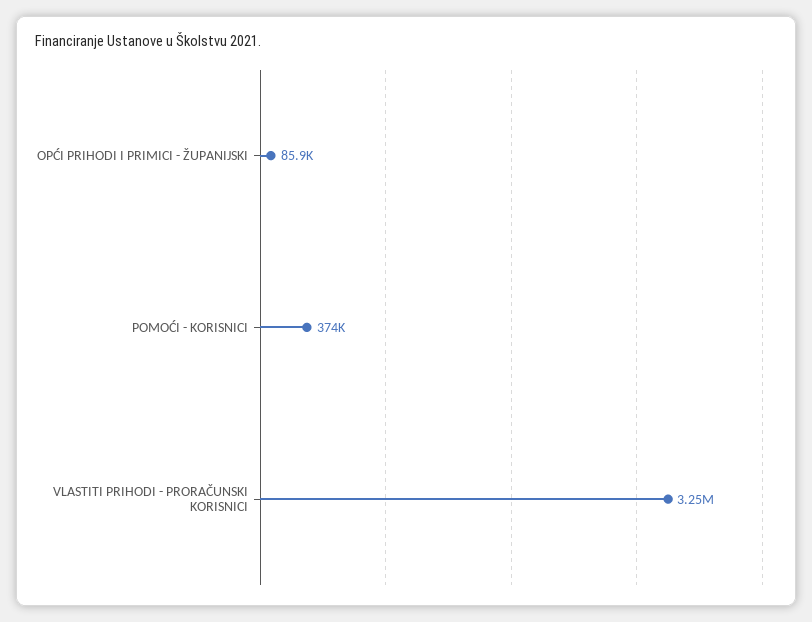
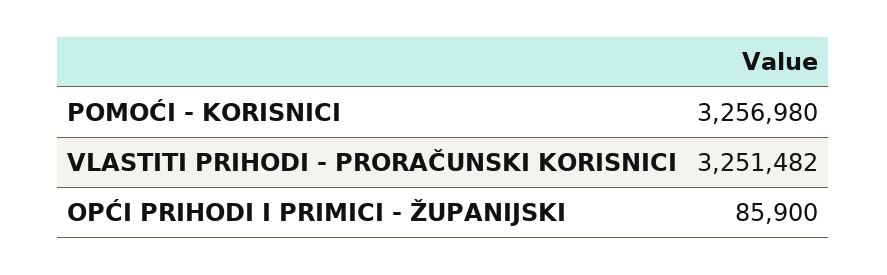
  {
    "OPĆI PRIHODI I PRIMICI - ŽUPANIJSKI": 85900,
-   "POMOĆI - KORISNICI": 374000,
+   "POMOĆI - KORISNICI": 3256980,
    "VLASTITI PRIHODI - PRORAČUNSKI KORISNICI": 3251482
  }

